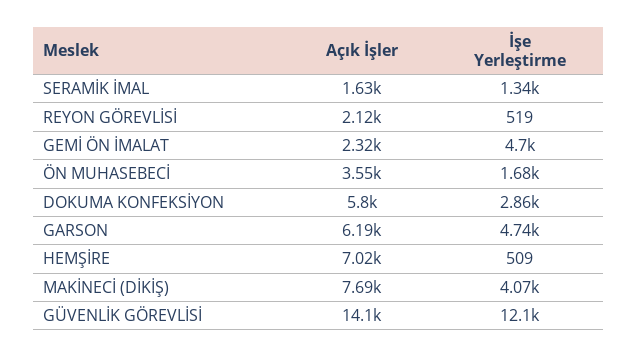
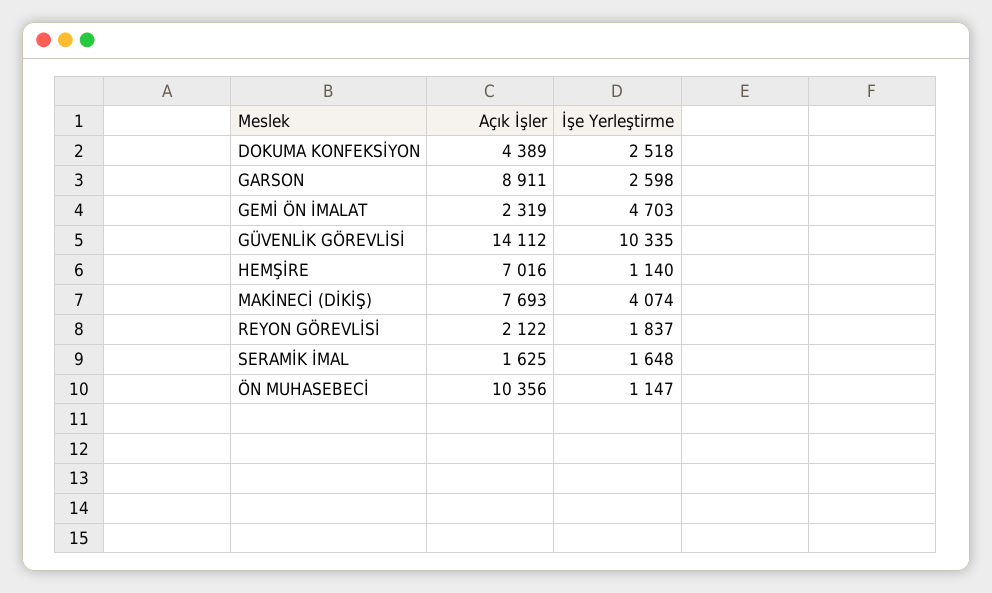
  {
    "Açık İşler": {
      "SERAMİK İMAL": 1625,
      "REYON GÖREVLİSİ": 2122,
      "GEMİ ÖN İMALAT": 2319,
-     "ÖN MUHASEBECİ": 3550,
+     "ÖN MUHASEBECİ": 10356,
-     "DOKUMA KONFEKSİYON": 5800,
+     "DOKUMA KONFEKSİYON": 4389,
-     "GARSON": 6190,
+     "GARSON": 8911,
      "HEMŞİRE": 7016,
      "MAKİNECİ (DİKİŞ)": 7693,
      "GÜVENLİK GÖREVLİSİ": 14112
    },
    "İşe Yerleştirme": {
-     "SERAMİK İMAL": 1340,
+     "SERAMİK İMAL": 1648,
-     "REYON GÖREVLİSİ": 519,
+     "REYON GÖREVLİSİ": 1837,
      "GEMİ ÖN İMALAT": 4703,
-     "ÖN MUHASEBECİ": 1680,
+     "ÖN MUHASEBECİ": 1147,
-     "DOKUMA KONFEKSİYON": 2860,
+     "DOKUMA KONFEKSİYON": 2518,
-     "GARSON": 4740,
+     "GARSON": 2598,
-     "HEMŞİRE": 509,
+     "HEMŞİRE": 1140,
      "MAKİNECİ (DİKİŞ)": 4074,
-     "GÜVENLİK GÖREVLİSİ": 12100
+     "GÜVENLİK GÖREVLİSİ": 10335
    }
  }

